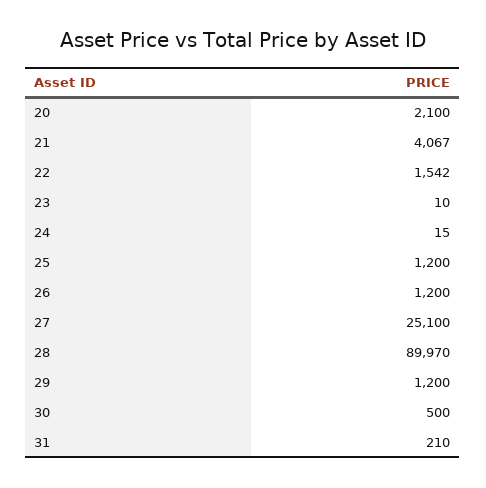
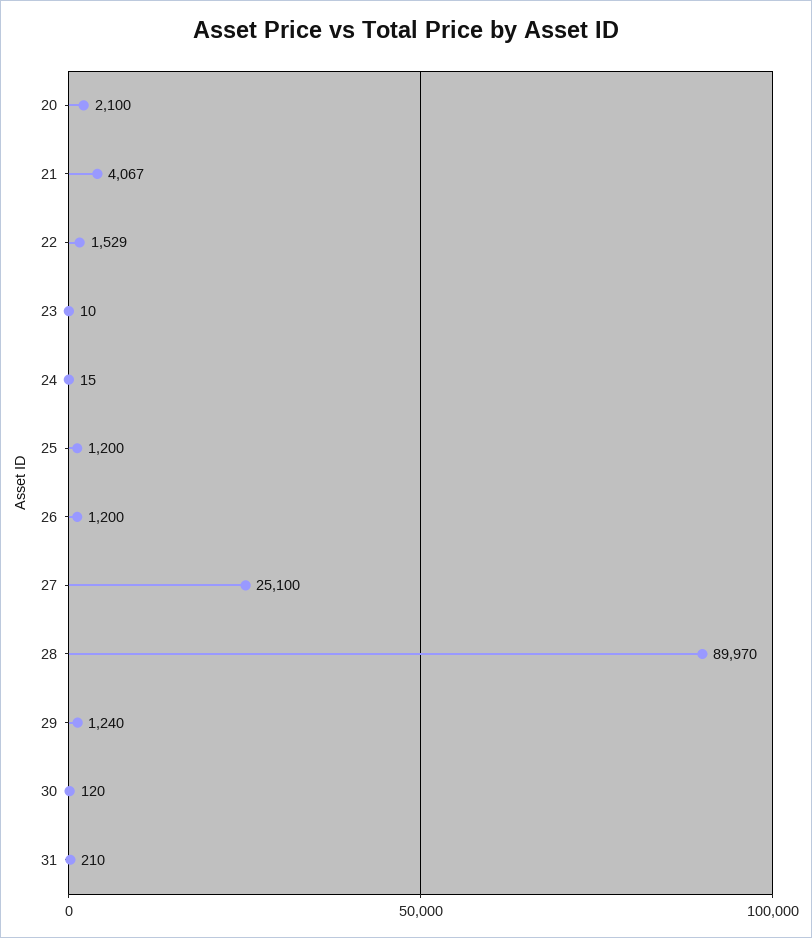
  {
    "20": 2100,
    "21": 4067,
-   "22": 1542,
+   "22": 1529,
    "23": 10,
    "24": 15,
    "25": 1200,
    "26": 1200,
    "27": 25100,
    "28": 89970,
-   "29": 1200,
+   "29": 1240,
-   "30": 500,
+   "30": 120,
    "31": 210
  }

